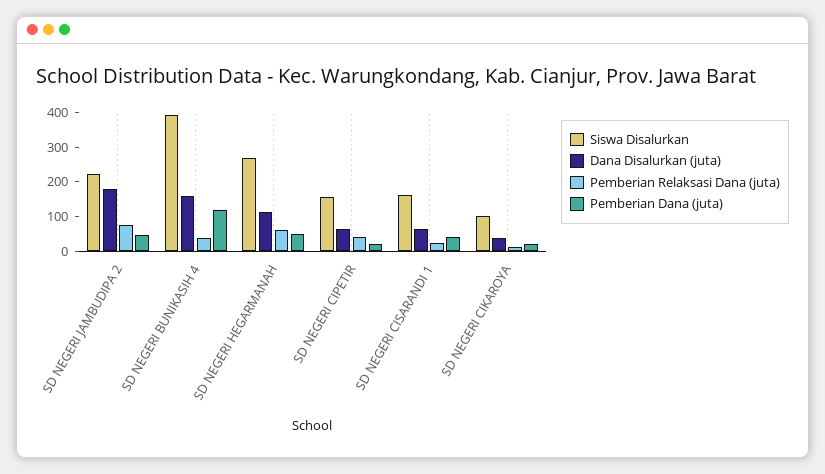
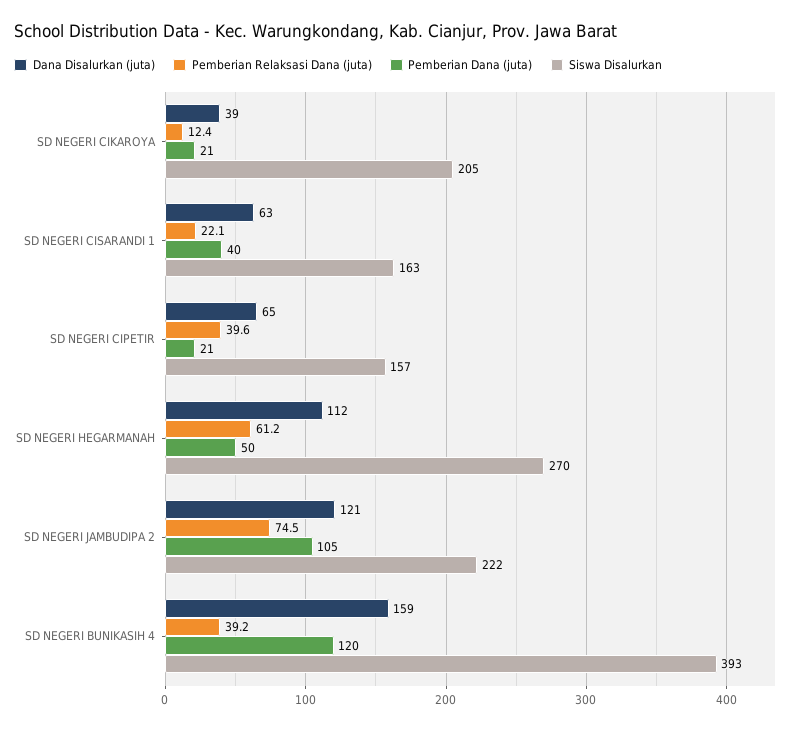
  {
    "Siswa Disalurkan": {
      "SD NEGERI JAMBUDIPA 2": 222,
      "SD NEGERI BUNIKASIH 4": 393,
      "SD NEGERI HEGARMANAH": 270,
      "SD NEGERI CIPETIR": 157,
      "SD NEGERI CISARANDI 1": 163,
-     "SD NEGERI CIKAROYA": 100
+     "SD NEGERI CIKAROYA": 205
    },
    "Dana Disalurkan (juta)": {
-     "SD NEGERI JAMBUDIPA 2": 175,
+     "SD NEGERI JAMBUDIPA 2": 121,
      "SD NEGERI BUNIKASIH 4": 159,
      "SD NEGERI HEGARMANAH": 112,
      "SD NEGERI CIPETIR": 65,
      "SD NEGERI CISARANDI 1": 63,
      "SD NEGERI CIKAROYA": 39
    },
    "Pemberian Relaksasi Dana (juta)": {
      "SD NEGERI JAMBUDIPA 2": 74.5,
      "SD NEGERI BUNIKASIH 4": 39.2,
      "SD NEGERI HEGARMANAH": 61.2,
      "SD NEGERI CIPETIR": 39.6,
      "SD NEGERI CISARANDI 1": 22.1,
      "SD NEGERI CIKAROYA": 12.4
    },
    "Pemberian Dana (juta)": {
-     "SD NEGERI JAMBUDIPA 2": 50,
+     "SD NEGERI JAMBUDIPA 2": 105,
      "SD NEGERI BUNIKASIH 4": 120,
      "SD NEGERI HEGARMANAH": 50,
      "SD NEGERI CIPETIR": 21,
      "SD NEGERI CISARANDI 1": 40,
      "SD NEGERI CIKAROYA": 21
    }
  }

